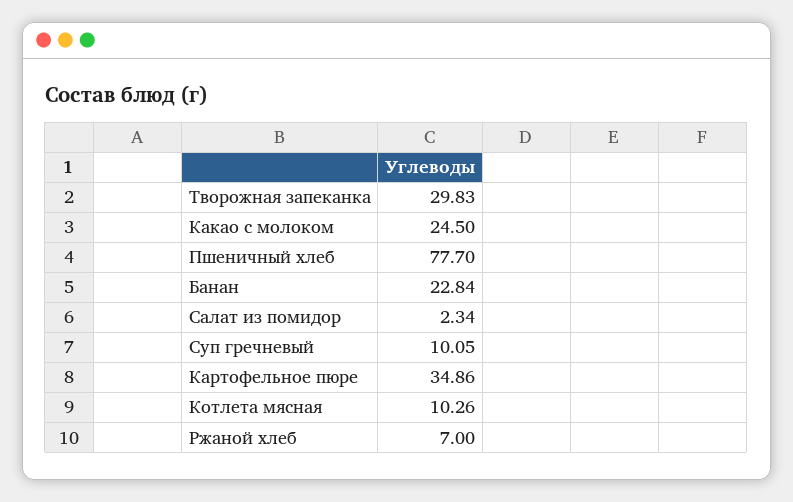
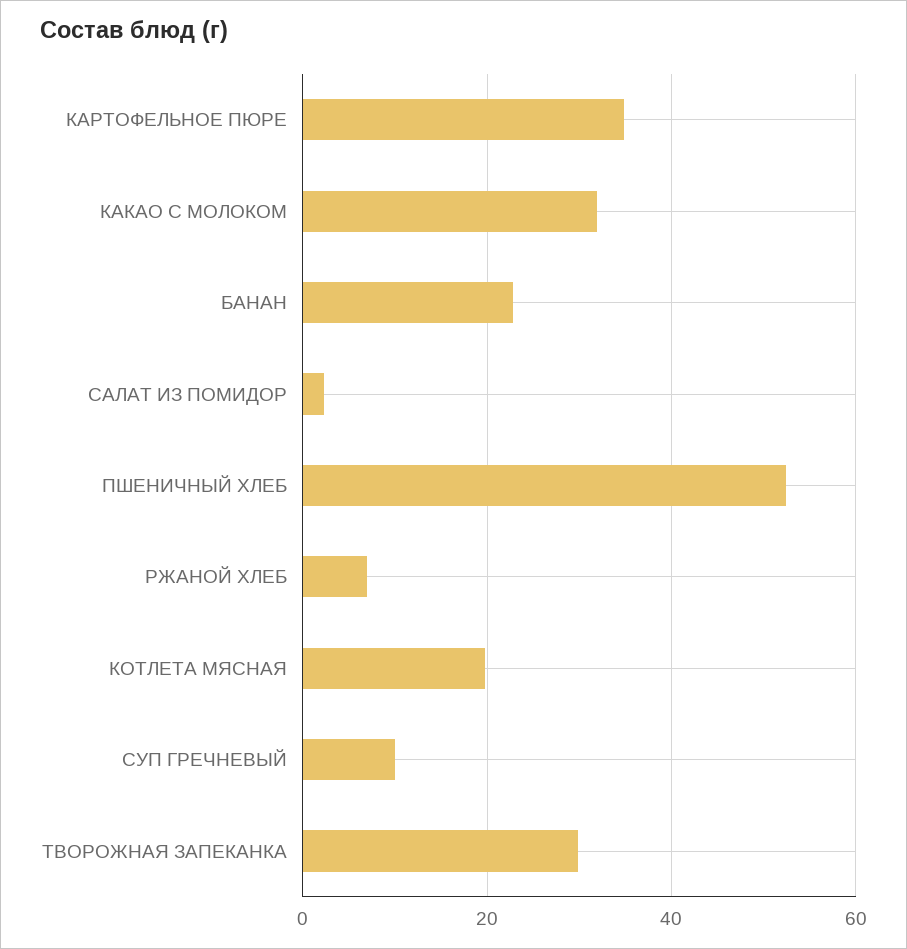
  {
    "Творожная запеканка": 29.83,
-   "Какао с молоком": 24.5,
+   "Какао с молоком": 32,
-   "Пшеничный хлеб": 77.7,
+   "Пшеничный хлеб": 52,
    "Банан": 22.84,
    "Салат из помидор": 2.34,
    "Суп гречневый": 10.05,
    "Картофельное пюре": 34.86,
-   "Котлета мясная": 10.26,
+   "Котлета мясная": 20,
    "Ржаной хлеб": 7
  }

